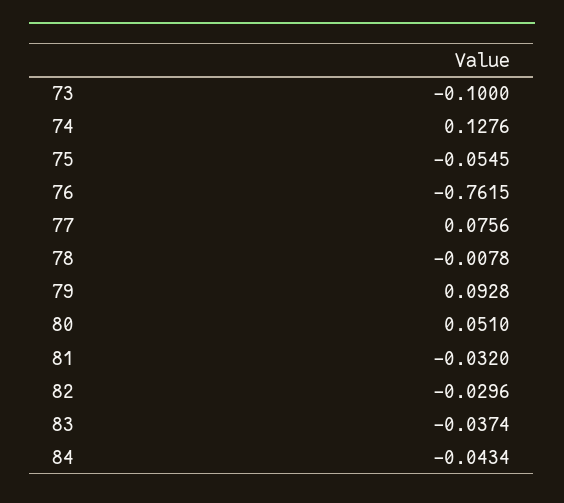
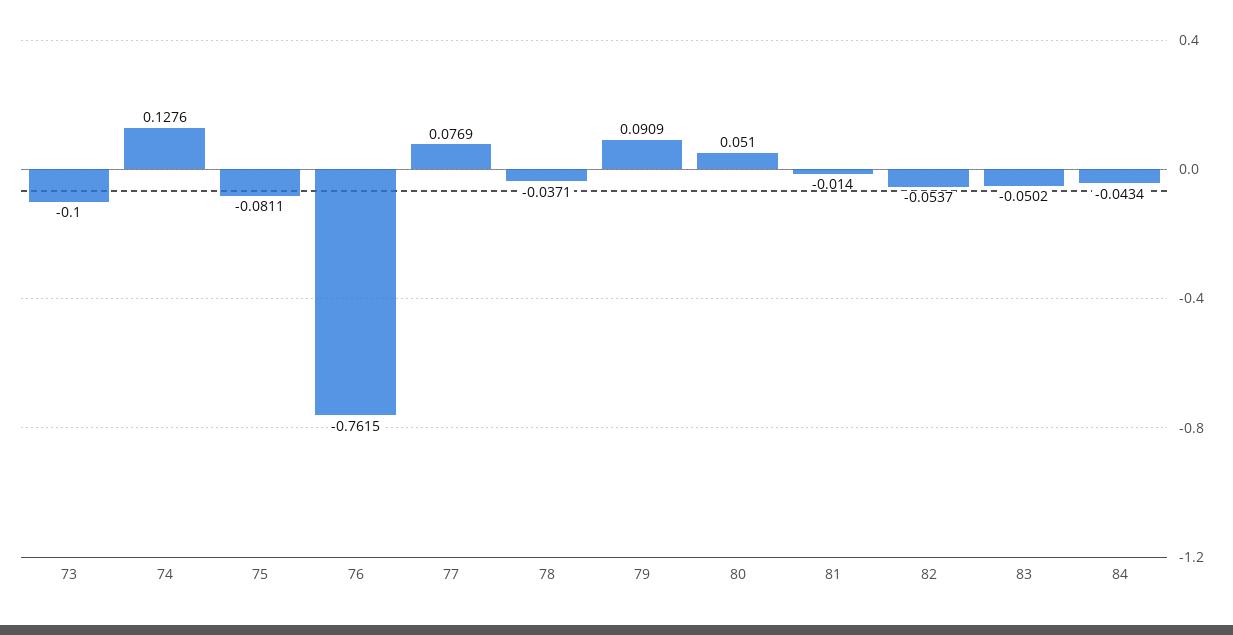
  {
    "73": -0.1,
    "74": 0.1276,
-   "75": -0.0545,
+   "75": -0.0811,
    "76": -0.7615,
-   "77": 0.0756,
+   "77": 0.0769,
-   "78": -0.0078,
+   "78": -0.0371,
-   "79": 0.0928,
+   "79": 0.0909,
    "80": 0.051,
-   "81": -0.032,
+   "81": -0.014,
-   "82": -0.0296,
+   "82": -0.0537,
-   "83": -0.0374,
+   "83": -0.0502,
    "84": -0.0434
  }

